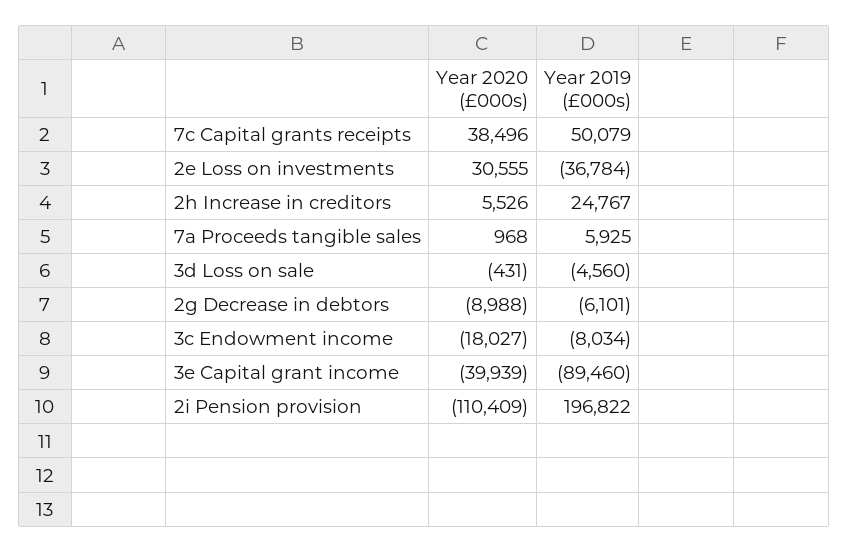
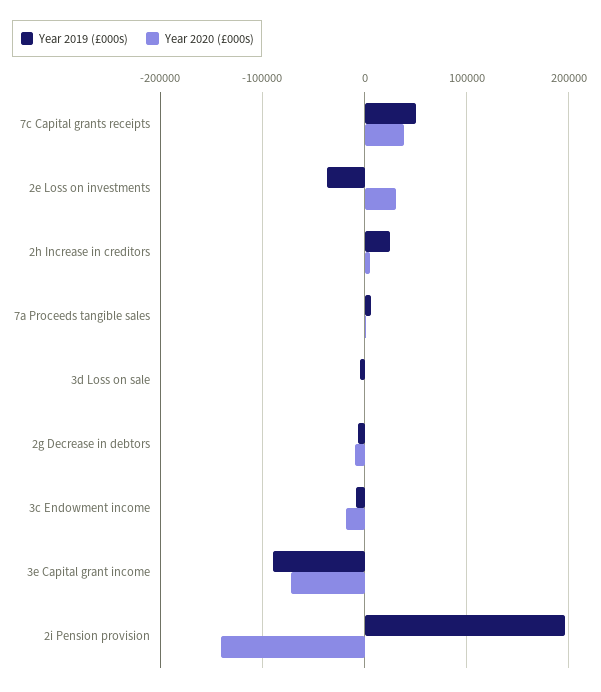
  {
    "Year 2020 (£000s)": {
      "7c Capital grants receipts": 38496,
      "2e Loss on investments": 30555,
      "2h Increase in creditors": 5526,
      "7a Proceeds tangible sales": 968,
      "3d Loss on sale": -431,
      "2g Decrease in debtors": -8988,
      "3c Endowment income": -18027,
-     "3e Capital grant income": -39939,
+     "3e Capital grant income": -70000,
-     "2i Pension provision": -110409
+     "2i Pension provision": -140000
    },
    "Year 2019 (£000s)": {
      "7c Capital grants receipts": 50079,
      "2e Loss on investments": -36784,
      "2h Increase in creditors": 24767,
      "7a Proceeds tangible sales": 5925,
      "3d Loss on sale": -4560,
      "2g Decrease in debtors": -6101,
      "3c Endowment income": -8034,
      "3e Capital grant income": -89460,
      "2i Pension provision": 196822
    }
  }

